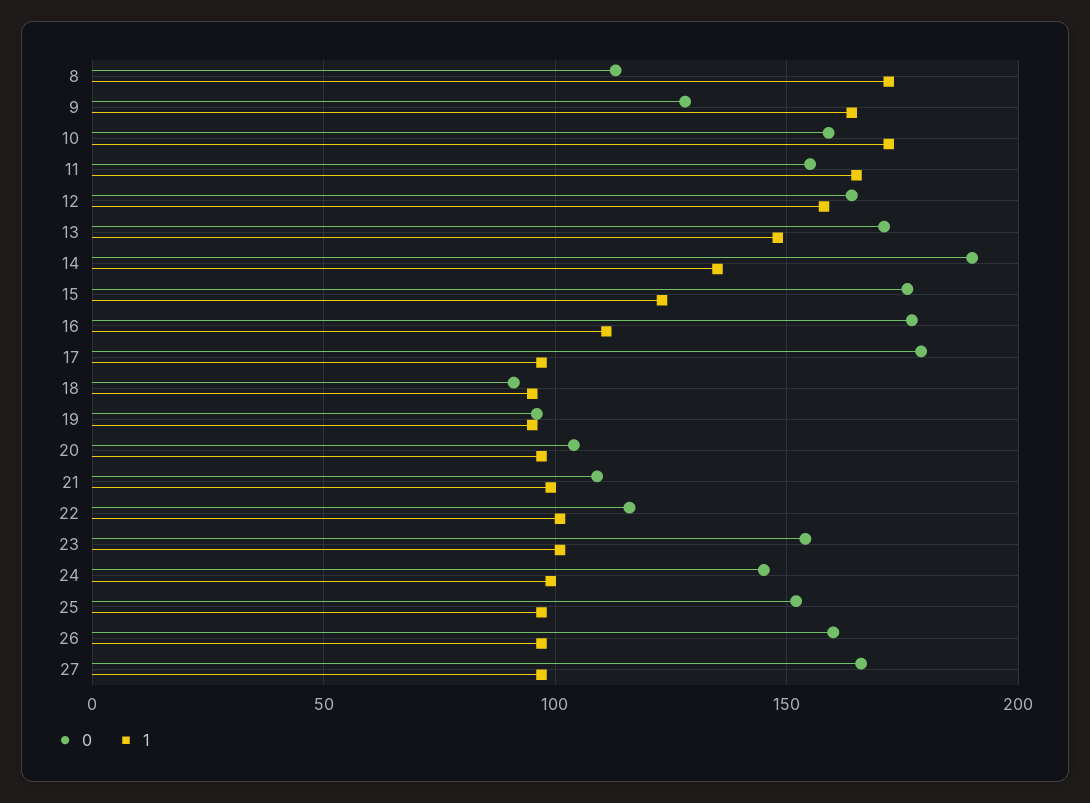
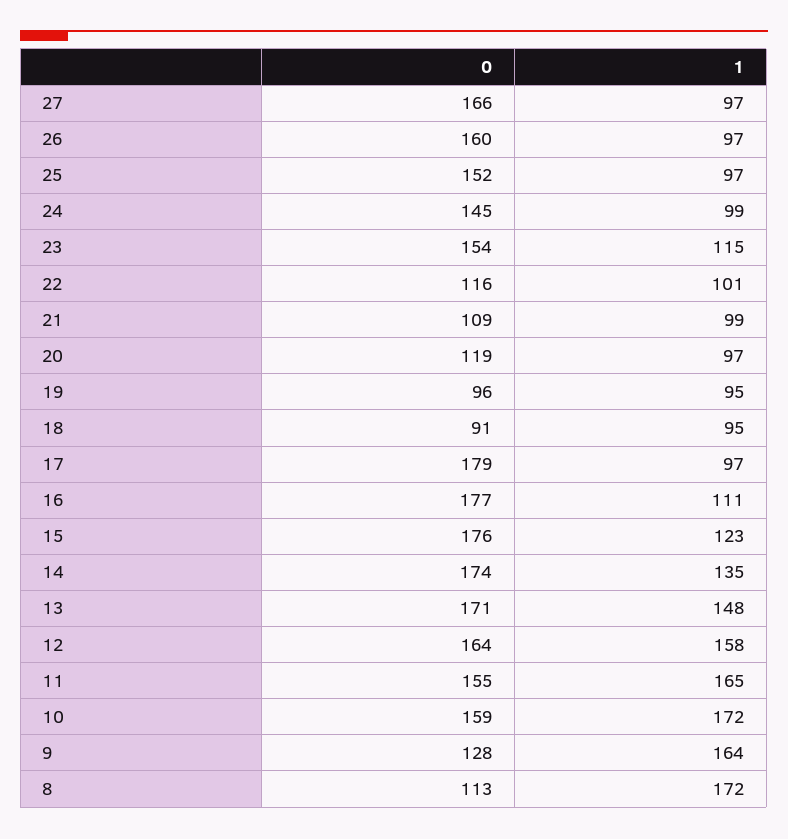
  {
    "0": {
      "8": 113,
      "9": 128,
      "10": 159,
      "11": 155,
      "12": 164,
      "13": 171,
-     "14": 190,
+     "14": 174,
      "15": 176,
      "16": 177,
      "17": 179,
      "18": 91,
      "19": 96,
-     "20": 105,
+     "20": 119,
      "21": 109,
      "22": 116,
      "23": 154,
      "24": 145,
      "25": 152,
      "26": 160,
      "27": 166
    },
    "1": {
      "8": 172,
      "9": 164,
      "10": 172,
      "11": 165,
      "12": 158,
      "13": 148,
      "14": 135,
      "15": 123,
      "16": 111,
      "17": 97,
      "18": 95,
      "19": 95,
      "20": 97,
      "21": 99,
      "22": 101,
-     "23": 100,
+     "23": 115,
      "24": 99,
      "25": 97,
      "26": 97,
      "27": 97
    }
  }

